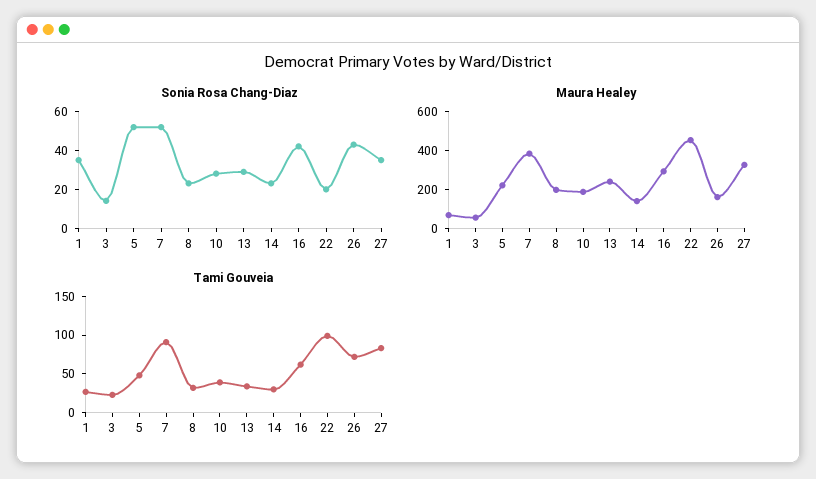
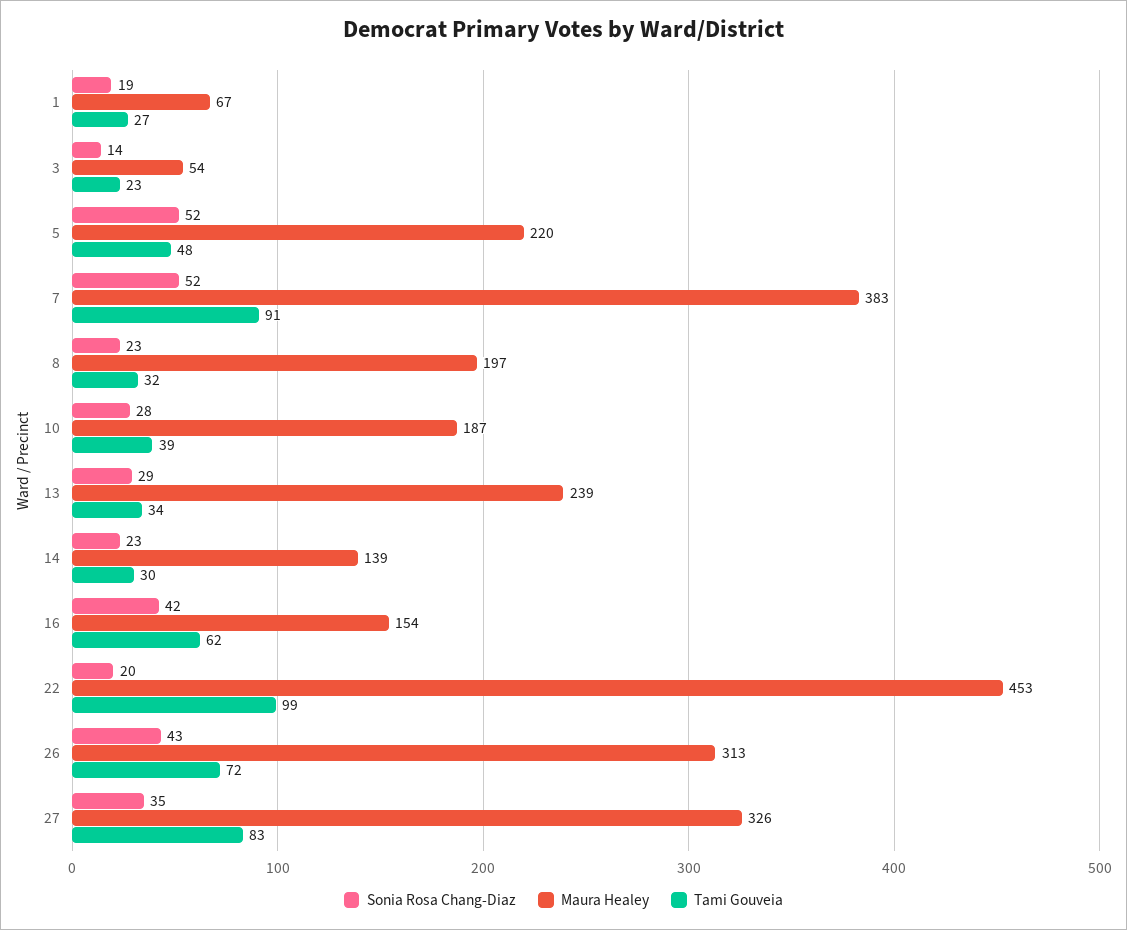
  {
    "Sonia Rosa Chang-Diaz": {
-     "1": 35,
+     "1": 19,
      "3": 14,
      "5": 52,
      "7": 52,
      "8": 23,
      "10": 28,
      "13": 29,
      "14": 23,
      "16": 42,
      "22": 20,
      "26": 43,
      "27": 35
    },
    "Maura Healey": {
      "1": 67,
      "3": 54,
      "5": 220,
      "7": 383,
      "8": 197,
      "10": 187,
      "13": 239,
      "14": 139,
-     "16": 300,
+     "16": 154,
      "22": 453,
-     "26": 150,
+     "26": 313,
      "27": 326
    },
    "Tami Gouveia": {
      "1": 27,
      "3": 23,
      "5": 48,
      "7": 91,
      "8": 32,
      "10": 39,
      "13": 34,
      "14": 30,
      "16": 62,
      "22": 99,
      "26": 72,
      "27": 83
    }
  }

